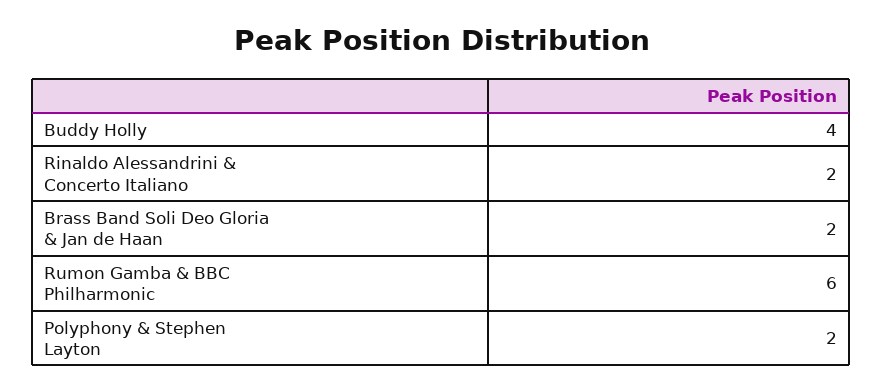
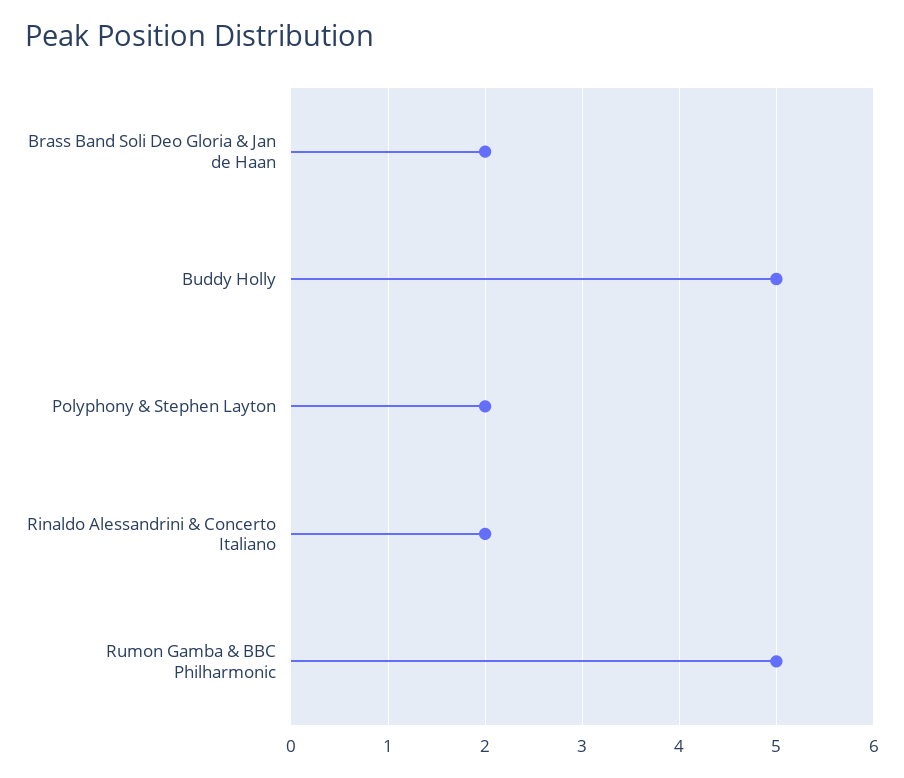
  {
-   "Buddy Holly": 4,
+   "Buddy Holly": 5,
    "Rinaldo Alessandrini & Concerto Italiano": 2,
    "Brass Band Soli Deo Gloria & Jan de Haan": 2,
-   "Rumon Gamba & BBC Philharmonic": 6,
+   "Rumon Gamba & BBC Philharmonic": 5,
    "Polyphony & Stephen Layton": 2
  }

